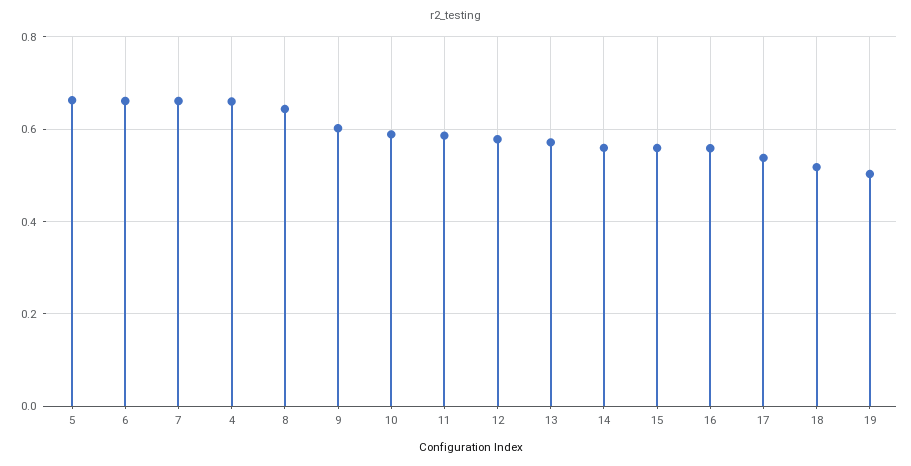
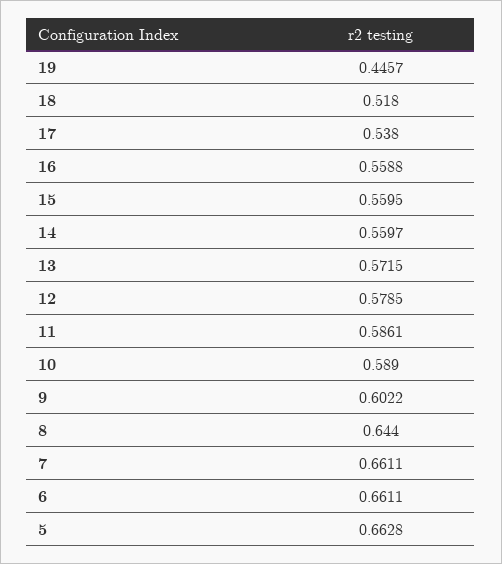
  {
    "5": 0.6628,
    "6": 0.6611,
    "7": 0.6611,
-   "4": 0.66,
    "8": 0.644,
    "9": 0.6022,
    "10": 0.589,
    "11": 0.5861,
    "12": 0.5785,
    "13": 0.5715,
    "14": 0.5597,
    "15": 0.5595,
    "16": 0.5588,
    "17": 0.538,
    "18": 0.518,
-   "19": 0.5
+   "19": 0.4457
  }

